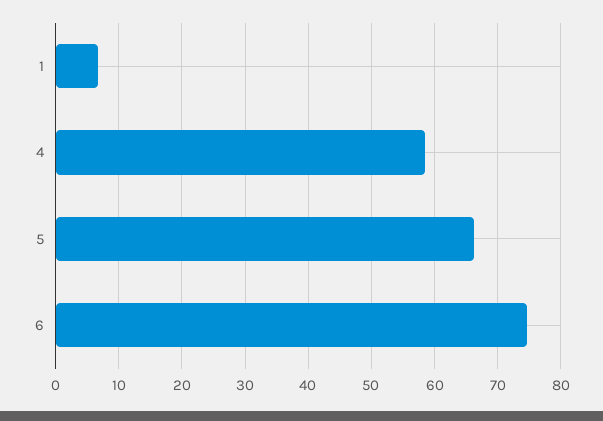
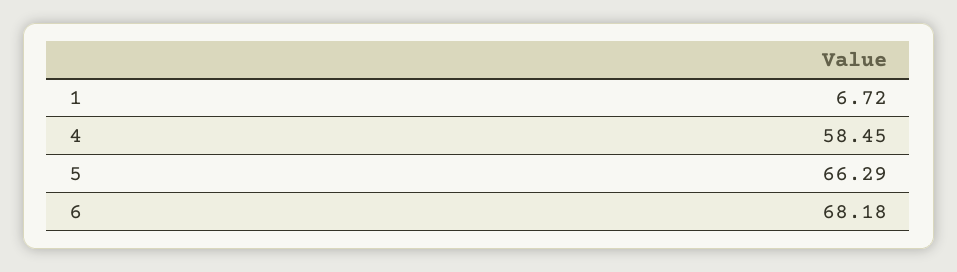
  {
    "1": 6.72,
    "4": 58.45,
    "5": 66.29,
-   "6": 75
+   "6": 68.18
  }

